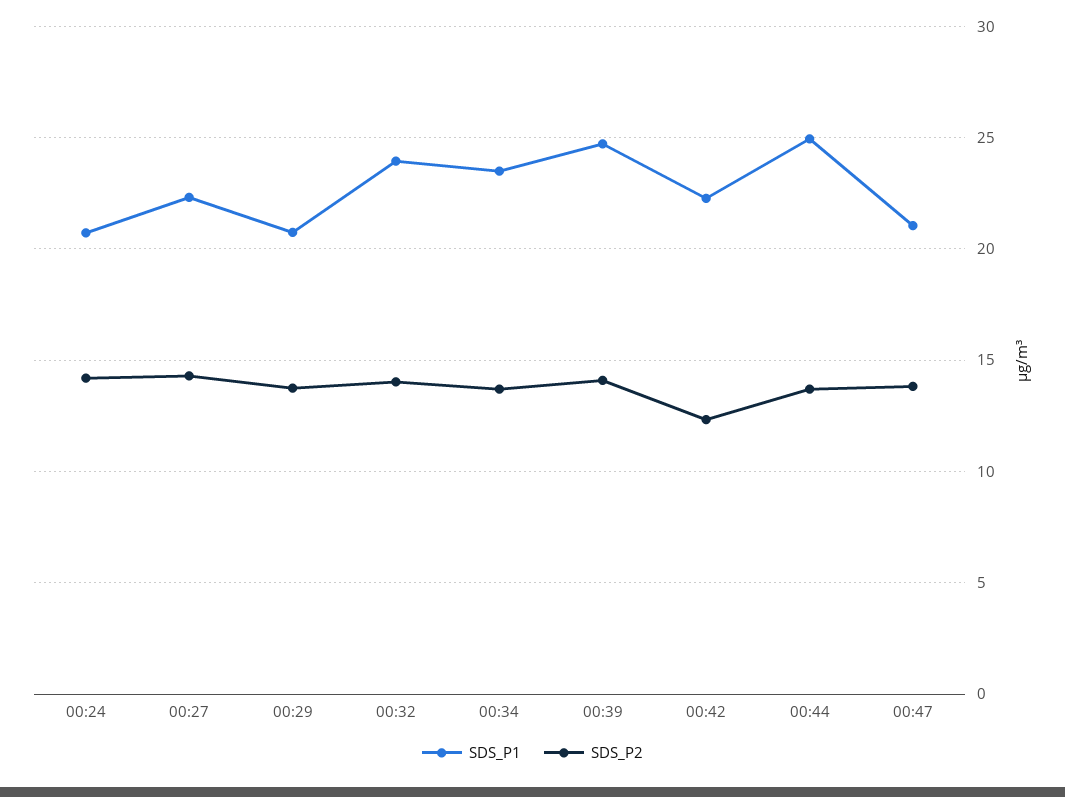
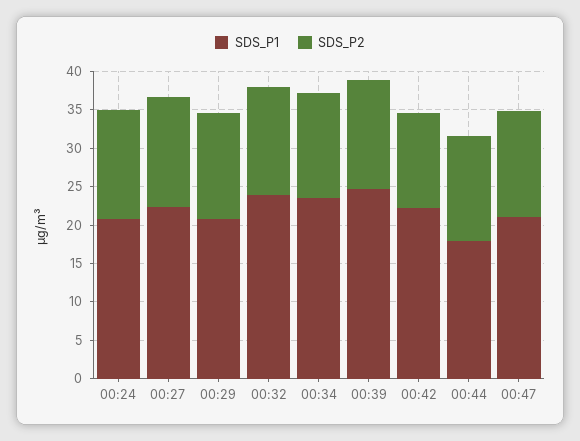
  {
    "SDS_P1": {
      "00:24": 20.5,
      "00:27": 22.5,
      "00:29": 21,
      "00:32": 24,
      "00:34": 23.5,
      "00:39": 24.5,
      "00:42": 22.5,
-     "00:44": 25,
+     "00:44": 17.5,
      "00:47": 21
    },
    "SDS_P2": {
      "00:24": 14,
      "00:27": 14.5,
      "00:29": 14,
      "00:32": 14,
      "00:34": 13.5,
      "00:39": 14,
      "00:42": 12.5,
      "00:44": 13.5,
      "00:47": 14
    }
  }

